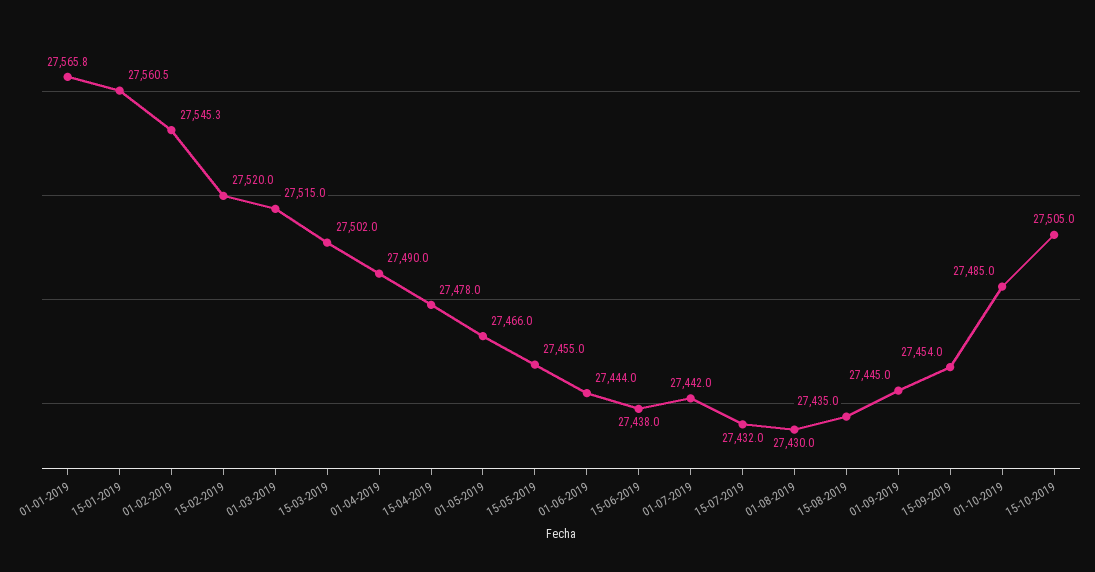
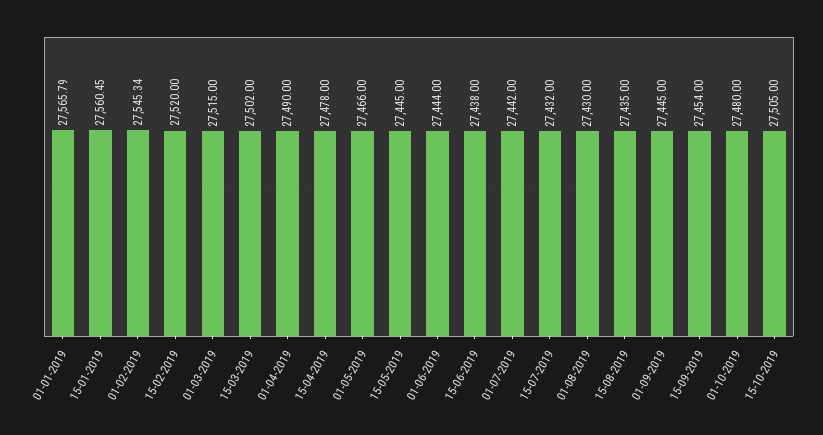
  {
    "01-01-2019": 27565.79,
    "15-01-2019": 27560.45,
    "01-02-2019": 27545.34,
    "15-02-2019": 27520,
    "01-03-2019": 27515,
    "15-03-2019": 27502,
    "01-04-2019": 27490,
    "15-04-2019": 27478,
    "01-05-2019": 27466,
-   "15-05-2019": 27455,
+   "15-05-2019": 27445,
    "01-06-2019": 27444,
    "15-06-2019": 27438,
    "01-07-2019": 27442,
    "15-07-2019": 27432,
    "01-08-2019": 27430,
    "15-08-2019": 27435,
    "01-09-2019": 27445,
    "15-09-2019": 27454,
-   "01-10-2019": 27485,
+   "01-10-2019": 27480,
    "15-10-2019": 27505
  }

